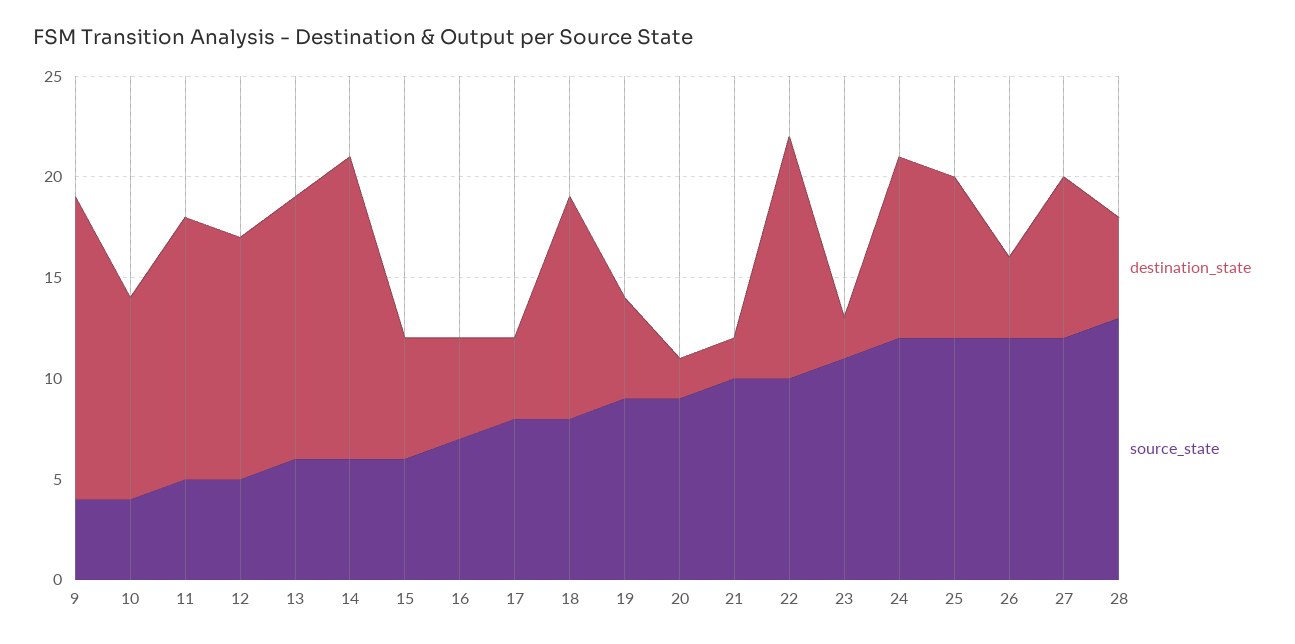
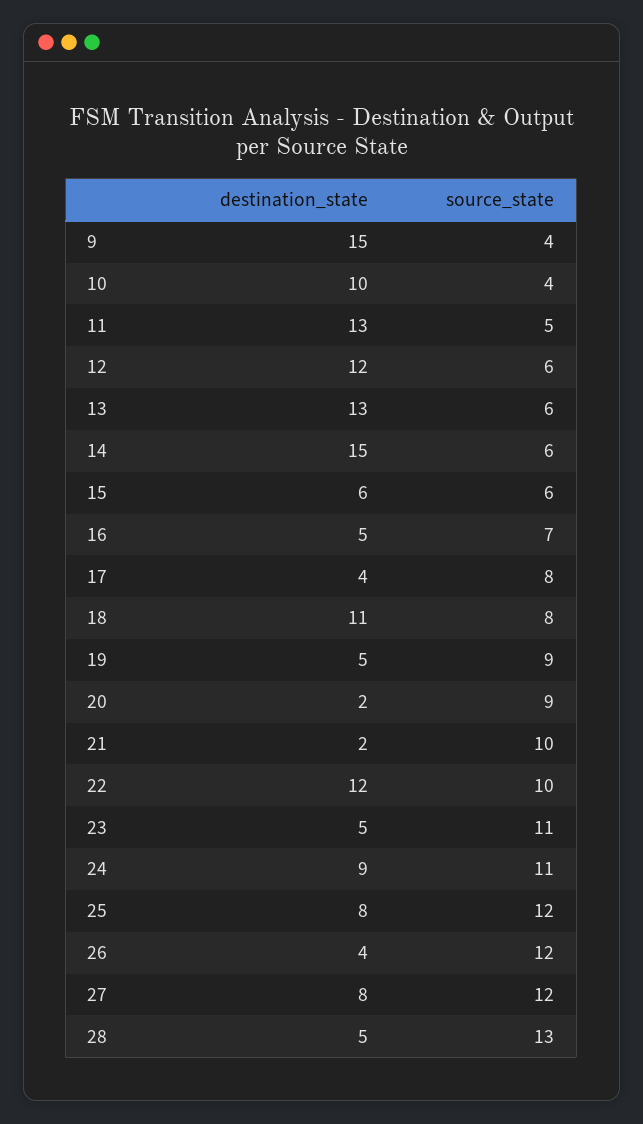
  {
    "destination_state": {
      "9": 15,
      "10": 10,
      "11": 13,
      "12": 12,
      "13": 13,
      "14": 15,
      "15": 6,
      "16": 5,
      "17": 4,
      "18": 11,
      "19": 5,
      "20": 2,
      "21": 2,
      "22": 12,
-     "23": 2,
+     "23": 5,
      "24": 9,
      "25": 8,
      "26": 4,
      "27": 8,
      "28": 5
    },
    "source_state": {
      "9": 4,
      "10": 4,
      "11": 5,
-     "12": 5,
+     "12": 6,
      "13": 6,
      "14": 6,
      "15": 6,
      "16": 7,
      "17": 8,
      "18": 8,
      "19": 9,
      "20": 9,
      "21": 10,
      "22": 10,
      "23": 11,
-     "24": 12,
+     "24": 11,
      "25": 12,
      "26": 12,
      "27": 12,
      "28": 13
    }
  }

